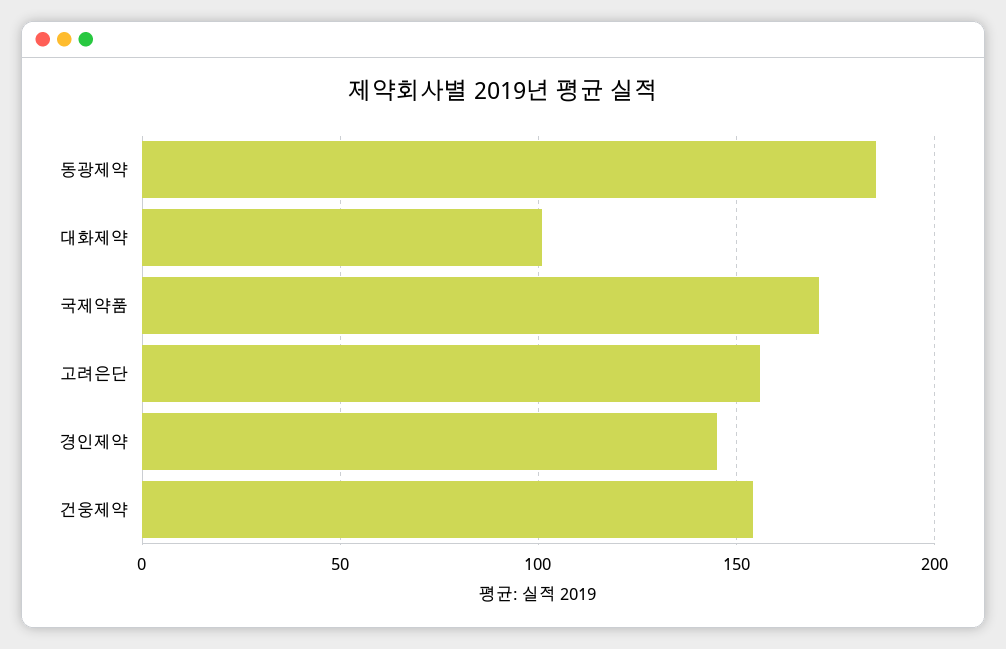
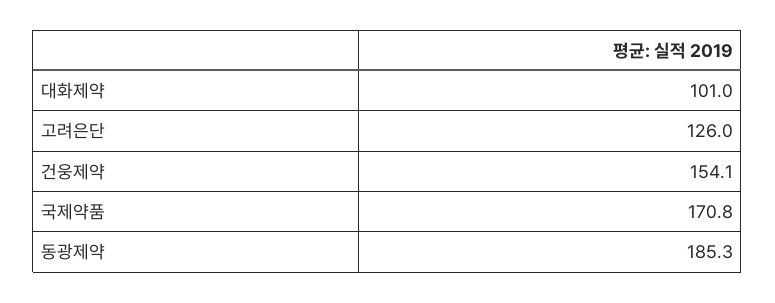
  {
    "동광제약": 185.3,
    "대화제약": 101,
    "국제약품": 170.8,
-   "고려은단": 155,
+   "고려은단": 126,
-   "경인제약": 145,
    "건웅제약": 154.1
  }

